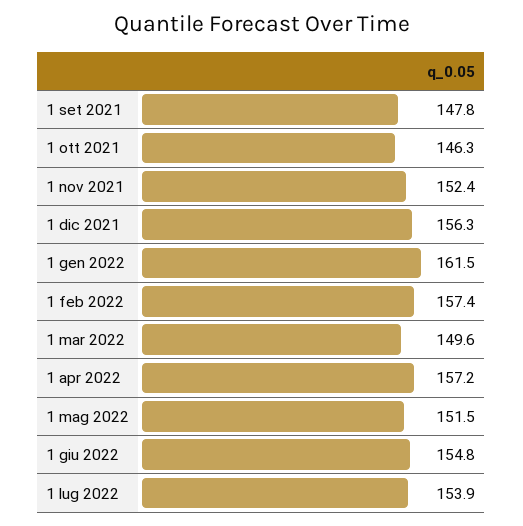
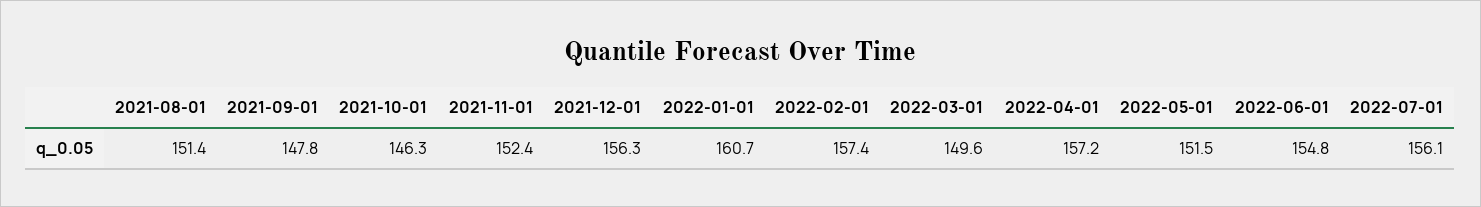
  {
    "1 set 2021": 147.8,
    "1 ott 2021": 146.3,
    "1 nov 2021": 152.4,
    "1 dic 2021": 156.3,
-   "1 gen 2022": 161.5,
+   "1 gen 2022": 160.7,
    "1 feb 2022": 157.4,
    "1 mar 2022": 149.6,
    "1 apr 2022": 157.2,
    "1 mag 2022": 151.5,
    "1 giu 2022": 154.8,
-   "1 lug 2022": 153.9
+   "1 lug 2022": 156.1,
+   "2021-08-01": 151.4
  }

